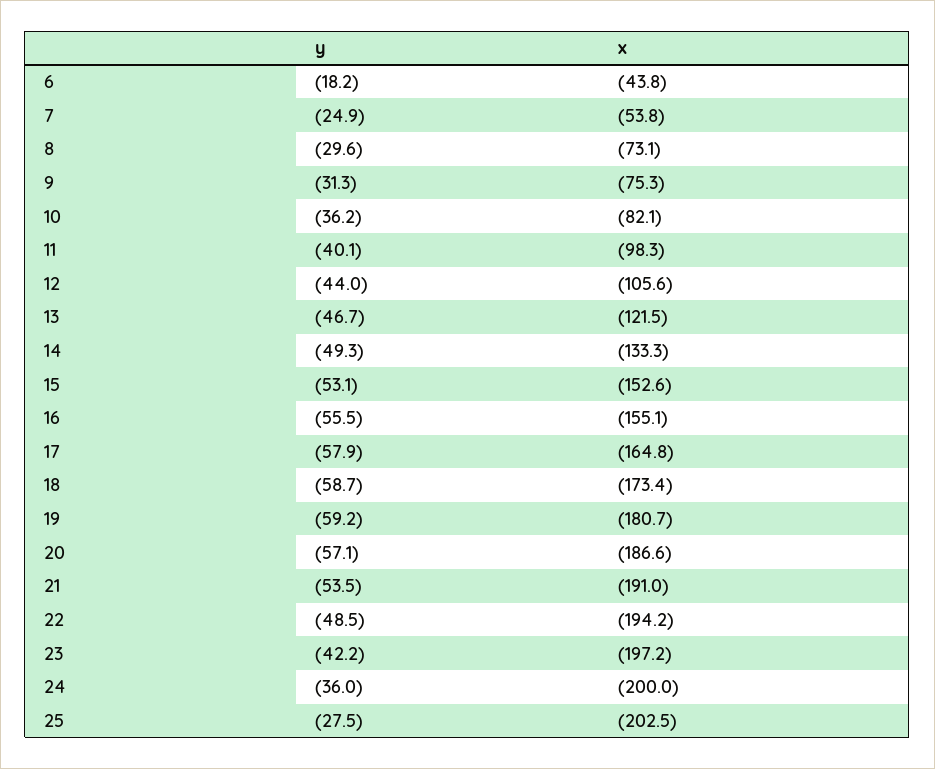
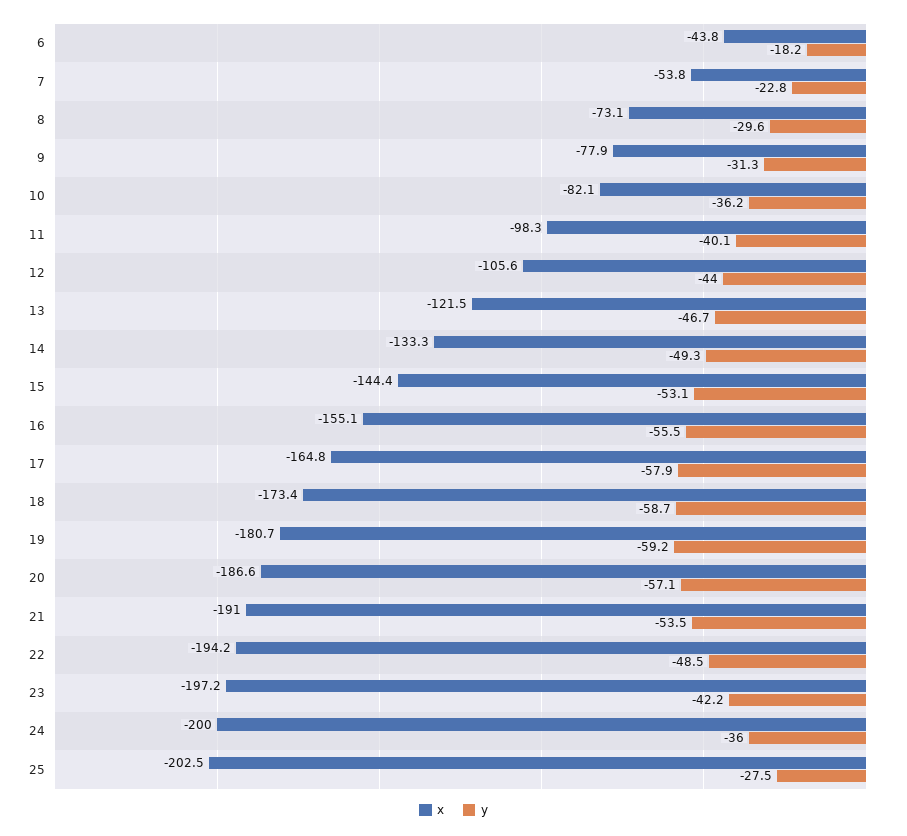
  {
    "y": {
      "6": -18.2,
-     "7": -24.9,
+     "7": -22.8,
      "8": -29.6,
      "9": -31.3,
      "10": -36.2,
      "11": -40.1,
      "12": -44,
      "13": -46.7,
      "14": -49.3,
      "15": -53.1,
      "16": -55.5,
      "17": -57.9,
      "18": -58.7,
      "19": -59.2,
      "20": -57.1,
      "21": -53.5,
      "22": -48.5,
      "23": -42.2,
      "24": -36,
      "25": -27.5
    },
    "x": {
      "6": -43.8,
      "7": -53.8,
      "8": -73.1,
-     "9": -75.3,
+     "9": -77.9,
      "10": -82.1,
      "11": -98.3,
      "12": -105.6,
      "13": -121.5,
      "14": -133.3,
-     "15": -152.6,
+     "15": -144.4,
      "16": -155.1,
      "17": -164.8,
      "18": -173.4,
      "19": -180.7,
      "20": -186.6,
      "21": -191,
      "22": -194.2,
      "23": -197.2,
      "24": -200,
      "25": -202.5
    }
  }

